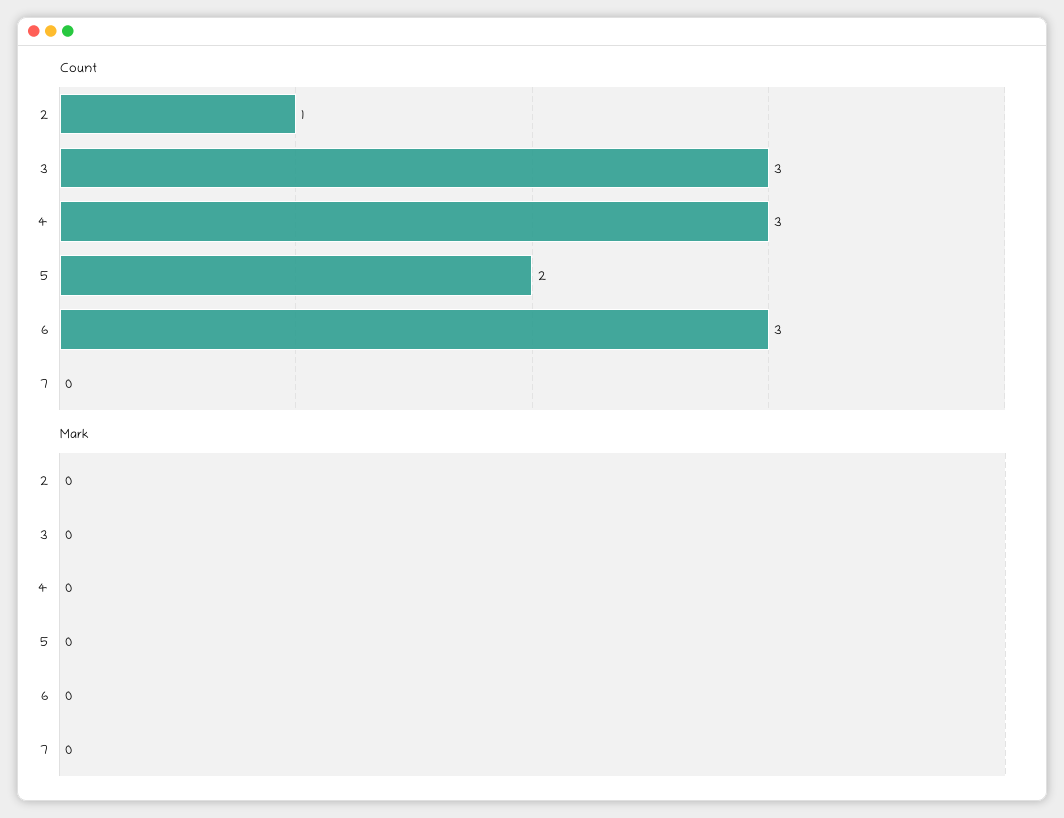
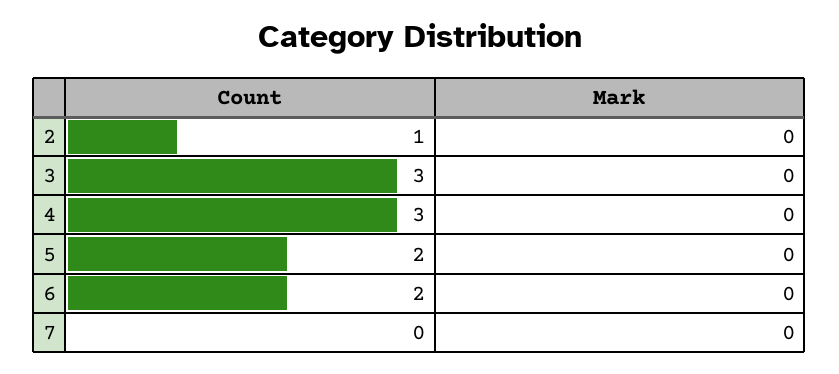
  {
    "Count": {
      "2": 1,
      "3": 3,
      "4": 3,
      "5": 2,
-     "6": 3,
+     "6": 2,
      "7": 0
    },
    "Mark": {
      "2": 0,
      "3": 0,
      "4": 0,
      "5": 0,
      "6": 0,
      "7": 0
    }
  }

